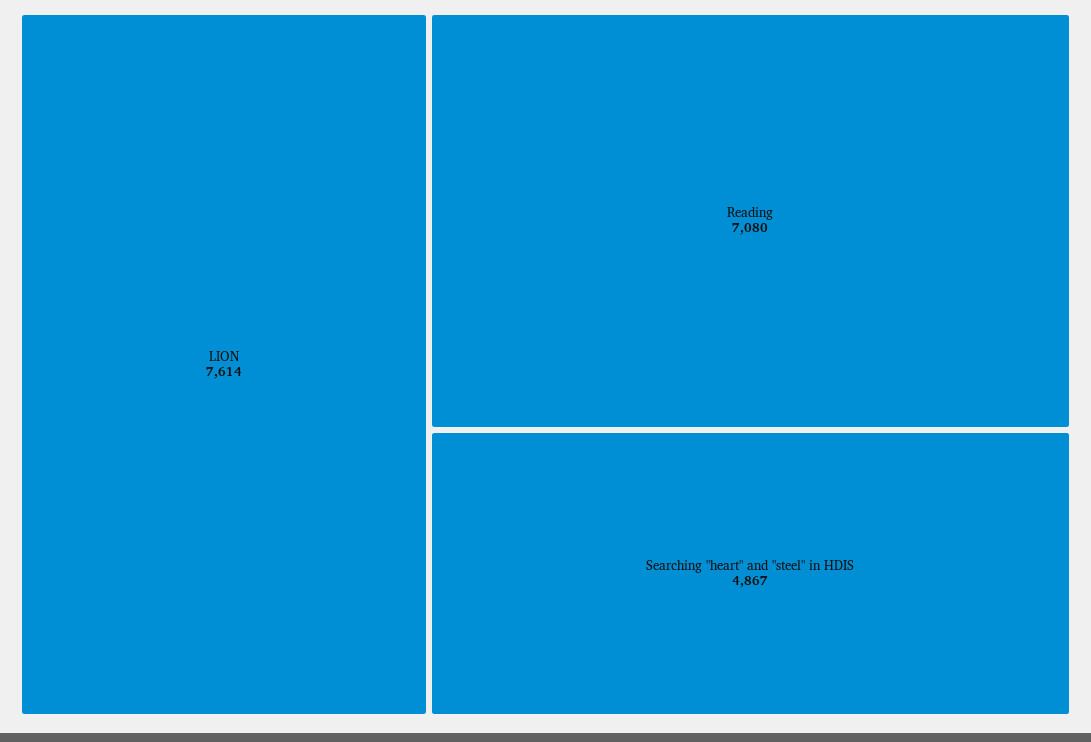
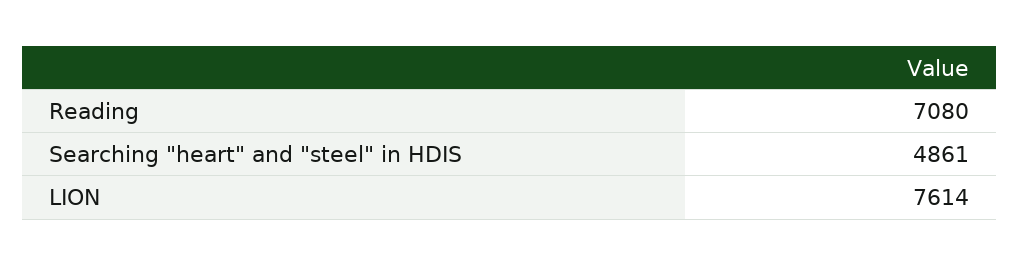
  {
    "LION": 7614,
    "Reading": 7080,
-   "Searching \"heart\" and \"steel\" in HDIS": 4867
+   "Searching \"heart\" and \"steel\" in HDIS": 4861
  }

